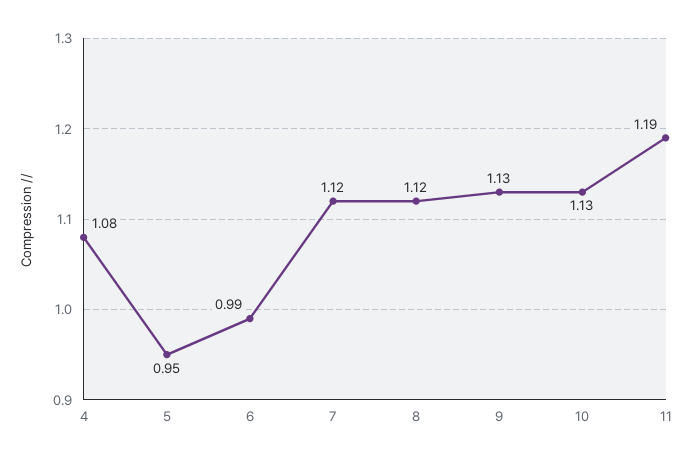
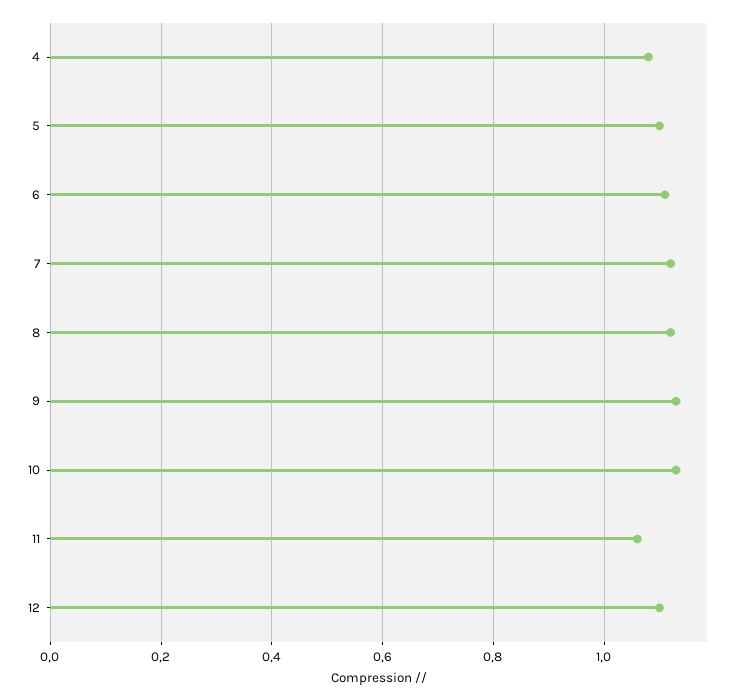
  {
    "4": 1.08,
-   "5": 0.95,
+   "5": 1.1,
-   "6": 0.99,
+   "6": 1.1,
    "7": 1.12,
    "8": 1.12,
    "9": 1.13,
    "10": 1.13,
-   "11": 1.19
+   "11": 1.05,
+   "12": 1.1
  }

